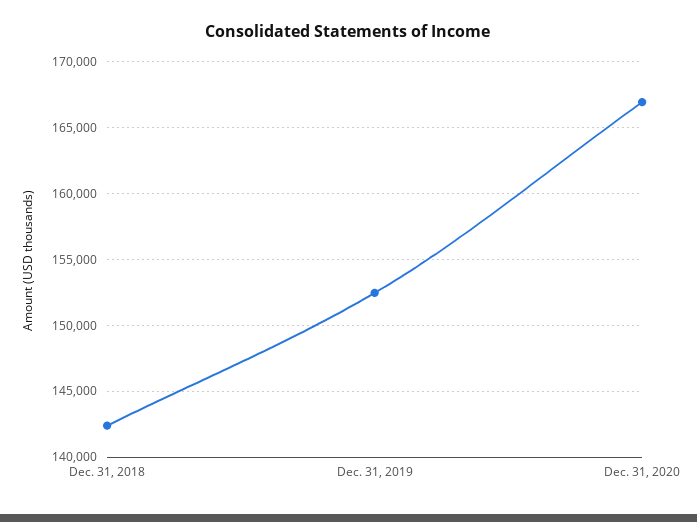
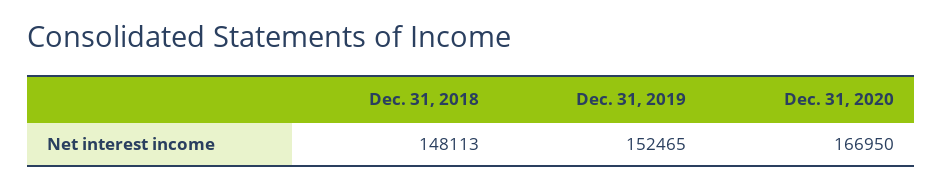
  {
-   "Dec. 31, 2018": 142500,
+   "Dec. 31, 2018": 148113,
    "Dec. 31, 2019": 152465,
    "Dec. 31, 2020": 166950
  }

